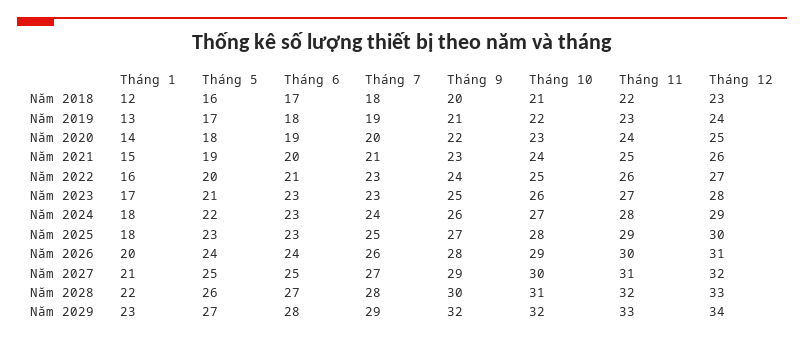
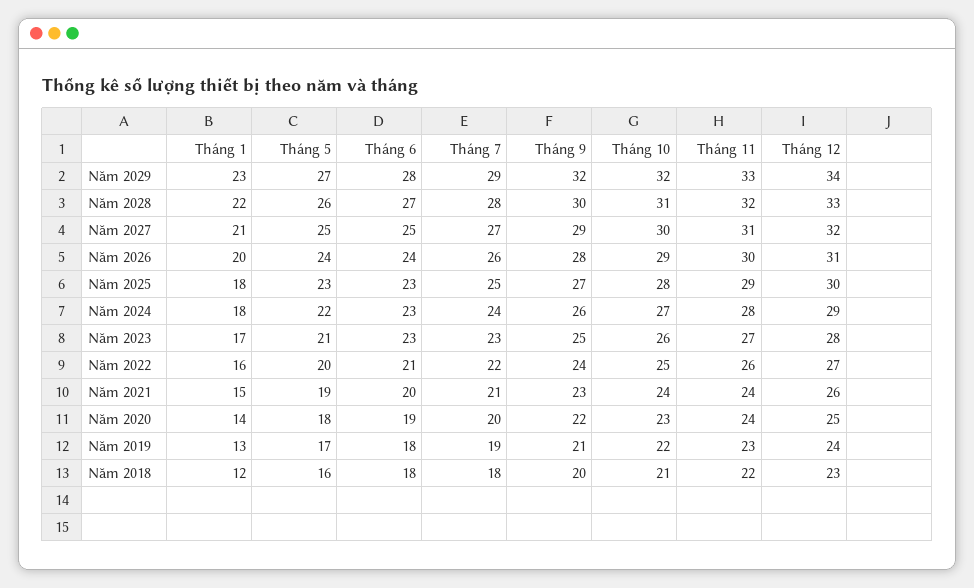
  {
    "Tháng 1": {
      "Năm 2018": 12,
      "Năm 2019": 13,
      "Năm 2020": 14,
      "Năm 2021": 15,
      "Năm 2022": 16,
      "Năm 2023": 17,
      "Năm 2024": 18,
      "Năm 2025": 18,
      "Năm 2026": 20,
      "Năm 2027": 21,
      "Năm 2028": 22,
      "Năm 2029": 23
    },
    "Tháng 5": {
      "Năm 2018": 16,
      "Năm 2019": 17,
      "Năm 2020": 18,
      "Năm 2021": 19,
      "Năm 2022": 20,
      "Năm 2023": 21,
      "Năm 2024": 22,
      "Năm 2025": 23,
      "Năm 2026": 24,
      "Năm 2027": 25,
      "Năm 2028": 26,
      "Năm 2029": 27
    },
    "Tháng 6": {
-     "Năm 2018": 17,
+     "Năm 2018": 18,
      "Năm 2019": 18,
      "Năm 2020": 19,
      "Năm 2021": 20,
      "Năm 2022": 21,
      "Năm 2023": 23,
      "Năm 2024": 23,
      "Năm 2025": 23,
      "Năm 2026": 24,
      "Năm 2027": 25,
      "Năm 2028": 27,
      "Năm 2029": 28
    },
    "Tháng 7": {
      "Năm 2018": 18,
      "Năm 2019": 19,
      "Năm 2020": 20,
      "Năm 2021": 21,
-     "Năm 2022": 23,
+     "Năm 2022": 22,
      "Năm 2023": 23,
      "Năm 2024": 24,
      "Năm 2025": 25,
      "Năm 2026": 26,
      "Năm 2027": 27,
      "Năm 2028": 28,
      "Năm 2029": 29
    },
    "Tháng 9": {
      "Năm 2018": 20,
      "Năm 2019": 21,
      "Năm 2020": 22,
      "Năm 2021": 23,
      "Năm 2022": 24,
      "Năm 2023": 25,
      "Năm 2024": 26,
      "Năm 2025": 27,
      "Năm 2026": 28,
      "Năm 2027": 29,
      "Năm 2028": 30,
      "Năm 2029": 32
    },
    "Tháng 10": {
      "Năm 2018": 21,
      "Năm 2019": 22,
      "Năm 2020": 23,
      "Năm 2021": 24,
      "Năm 2022": 25,
      "Năm 2023": 26,
      "Năm 2024": 27,
      "Năm 2025": 28,
      "Năm 2026": 29,
      "Năm 2027": 30,
      "Năm 2028": 31,
      "Năm 2029": 32
    },
    "Tháng 11": {
      "Năm 2018": 22,
      "Năm 2019": 23,
      "Năm 2020": 24,
-     "Năm 2021": 25,
+     "Năm 2021": 24,
      "Năm 2022": 26,
      "Năm 2023": 27,
      "Năm 2024": 28,
      "Năm 2025": 29,
      "Năm 2026": 30,
      "Năm 2027": 31,
      "Năm 2028": 32,
      "Năm 2029": 33
    },
    "Tháng 12": {
      "Năm 2018": 23,
      "Năm 2019": 24,
      "Năm 2020": 25,
      "Năm 2021": 26,
      "Năm 2022": 27,
      "Năm 2023": 28,
      "Năm 2024": 29,
      "Năm 2025": 30,
      "Năm 2026": 31,
      "Năm 2027": 32,
      "Năm 2028": 33,
      "Năm 2029": 34
    }
  }

